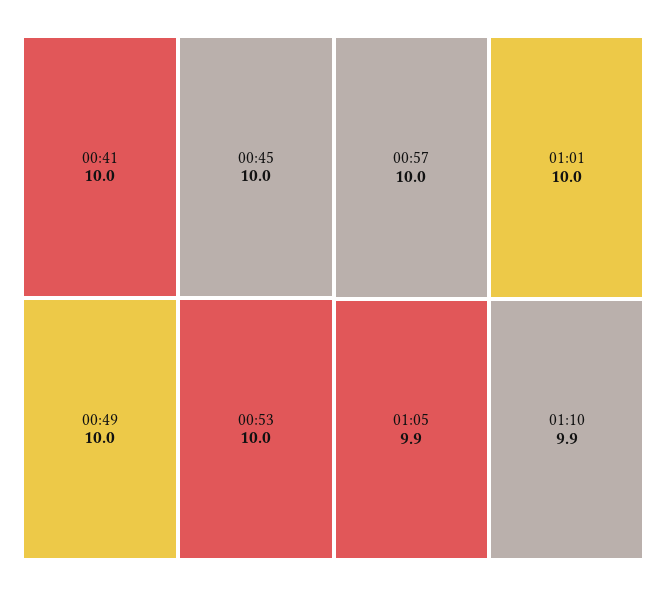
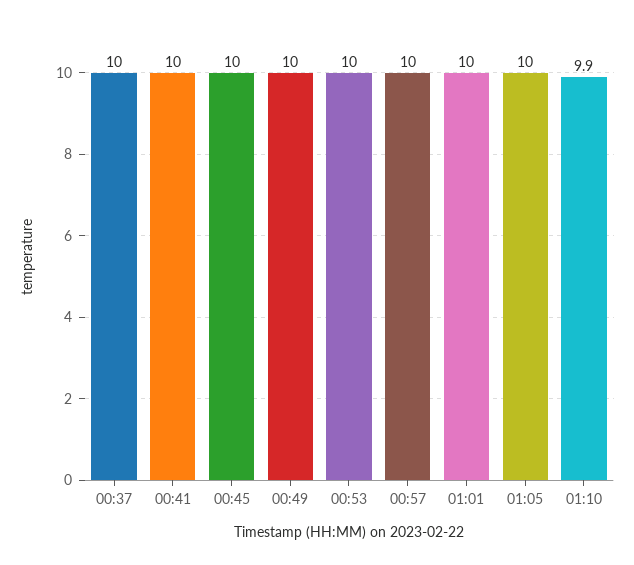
  {
    "00:41": 10,
    "00:45": 10,
    "00:49": 10,
    "00:53": 10,
    "00:57": 10,
    "01:01": 10,
-   "01:05": 9.9,
+   "01:05": 10,
-   "01:10": 9.9
+   "01:10": 9.9,
+   "00:37": 10
  }

